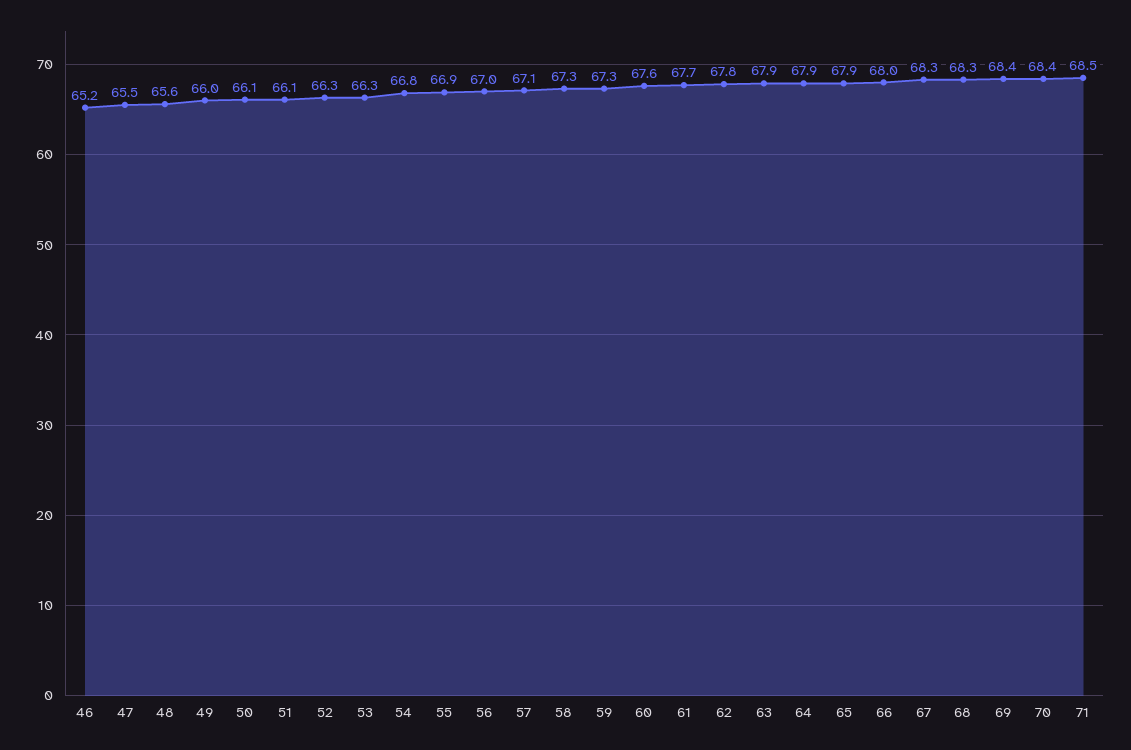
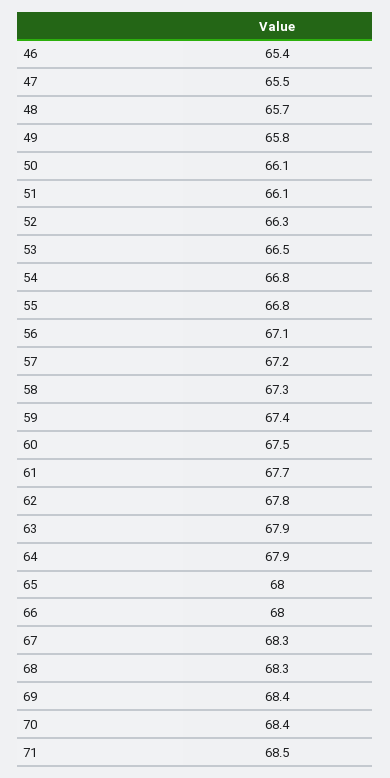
  {
-   "46": 65.2,
+   "46": 65.4,
    "47": 65.5,
-   "48": 65.6,
+   "48": 65.7,
-   "49": 66,
+   "49": 65.8,
    "50": 66.1,
    "51": 66.1,
    "52": 66.3,
-   "53": 66.3,
+   "53": 66.5,
    "54": 66.8,
-   "55": 66.9,
+   "55": 66.8,
-   "56": 67,
+   "56": 67.1,
-   "57": 67.1,
+   "57": 67.2,
    "58": 67.3,
-   "59": 67.3,
+   "59": 67.4,
-   "60": 67.6,
+   "60": 67.5,
    "61": 67.7,
    "62": 67.8,
    "63": 67.9,
    "64": 67.9,
-   "65": 67.9,
+   "65": 68,
    "66": 68,
    "67": 68.3,
    "68": 68.3,
    "69": 68.4,
    "70": 68.4,
    "71": 68.5
  }

